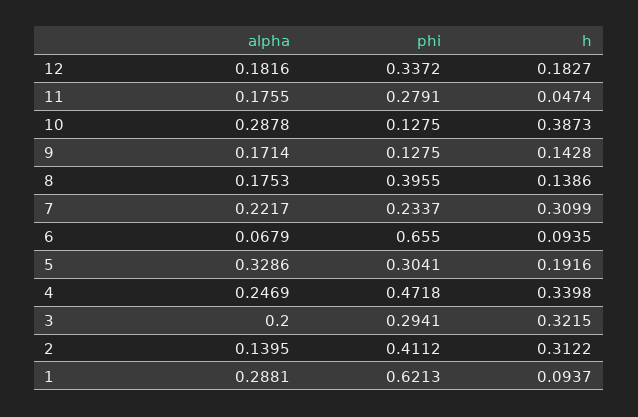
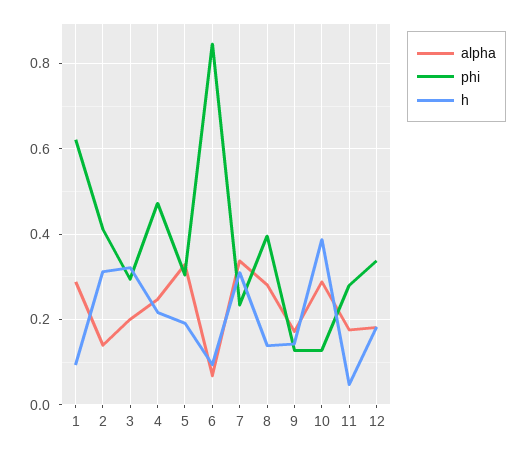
  {
    "alpha": {
      "12": 0.1816,
      "11": 0.1755,
      "10": 0.2878,
      "9": 0.1714,
-     "8": 0.1753,
+     "8": 0.28,
-     "7": 0.2217,
+     "7": 0.34,
      "6": 0.0679,
      "5": 0.3286,
      "4": 0.2469,
      "3": 0.2,
      "2": 0.1395,
      "1": 0.2881
    },
    "phi": {
      "12": 0.3372,
      "11": 0.2791,
      "10": 0.1275,
      "9": 0.1275,
      "8": 0.3955,
      "7": 0.2337,
-     "6": 0.655,
+     "6": 0.84,
      "5": 0.3041,
      "4": 0.4718,
      "3": 0.2941,
      "2": 0.4112,
      "1": 0.6213
    },
    "h": {
      "12": 0.1827,
      "11": 0.0474,
      "10": 0.3873,
      "9": 0.1428,
      "8": 0.1386,
      "7": 0.3099,
      "6": 0.0935,
      "5": 0.1916,
-     "4": 0.3398,
+     "4": 0.22,
      "3": 0.3215,
      "2": 0.3122,
      "1": 0.0937
    }
  }

